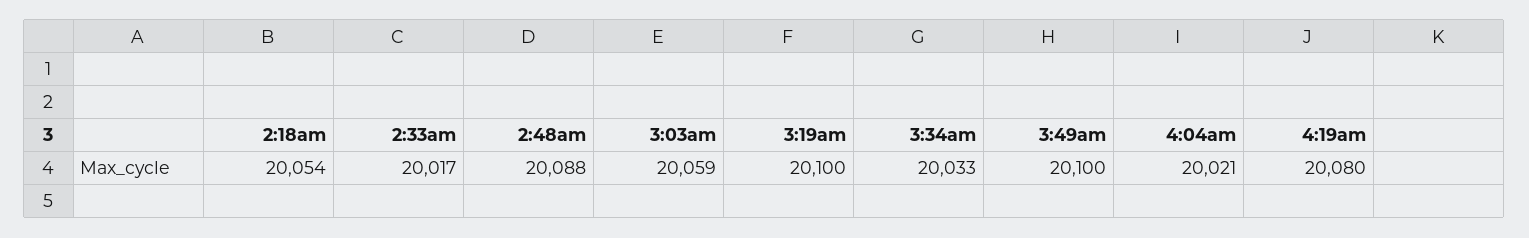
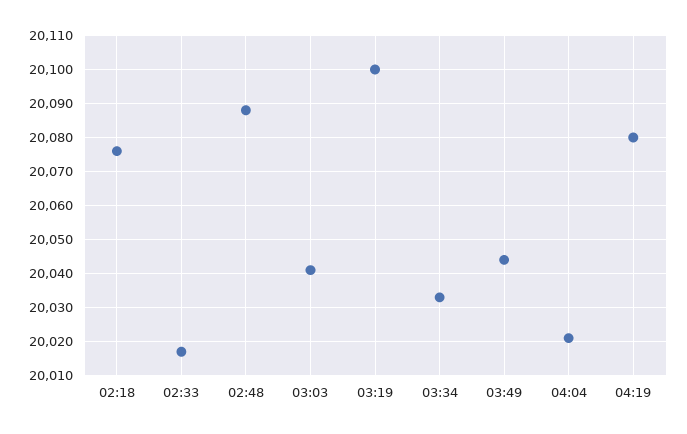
  {
-   "2:18am": 20054,
+   "2:18am": 20075,
    "2:33am": 20017,
    "2:48am": 20088,
-   "3:03am": 20059,
+   "3:03am": 20040,
    "3:19am": 20100,
    "3:34am": 20033,
-   "3:49am": 20100,
+   "3:49am": 20045,
    "4:04am": 20021,
    "4:19am": 20080
  }

